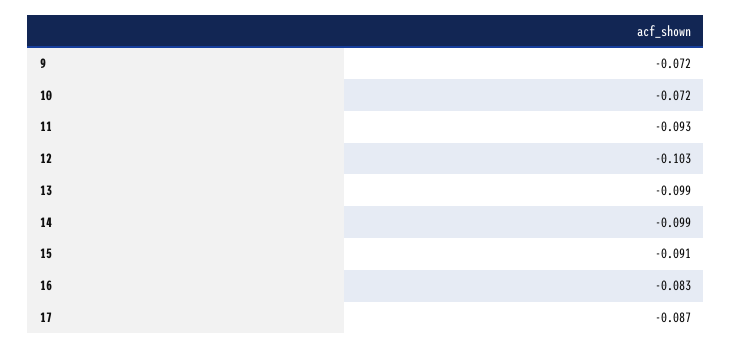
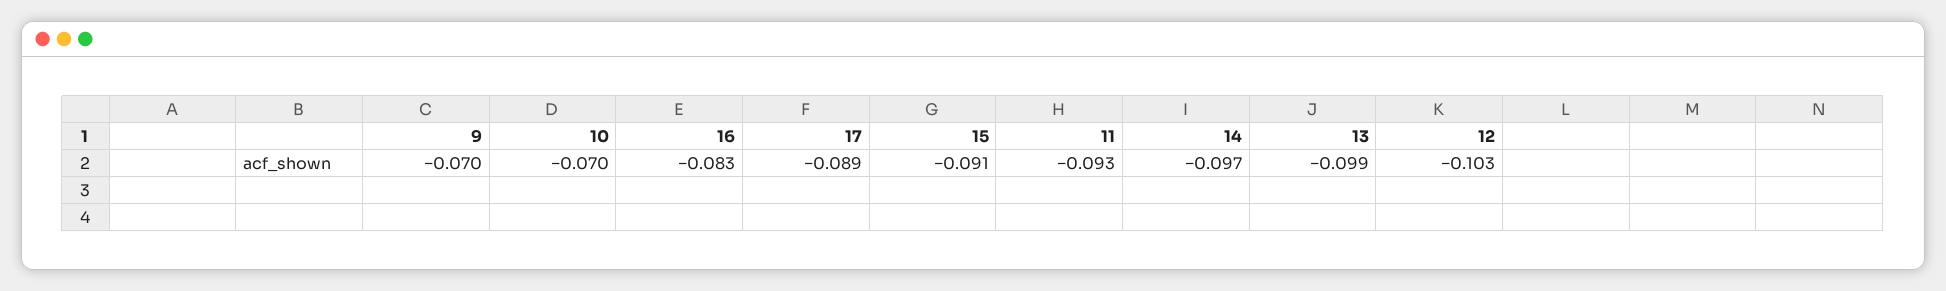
  {
-   "9": -0.072,
+   "9": -0.07,
-   "10": -0.072,
+   "10": -0.07,
    "11": -0.093,
    "12": -0.103,
    "13": -0.099,
-   "14": -0.099,
+   "14": -0.097,
    "15": -0.091,
    "16": -0.083,
-   "17": -0.087
+   "17": -0.089
  }

